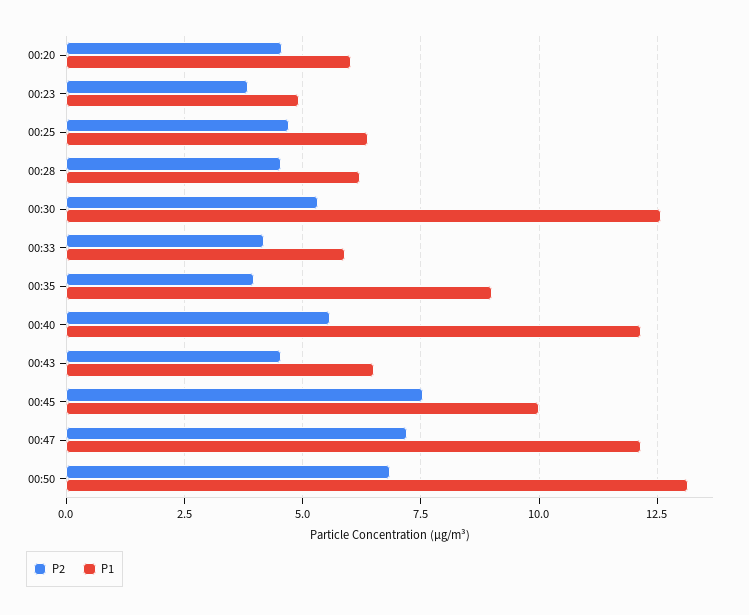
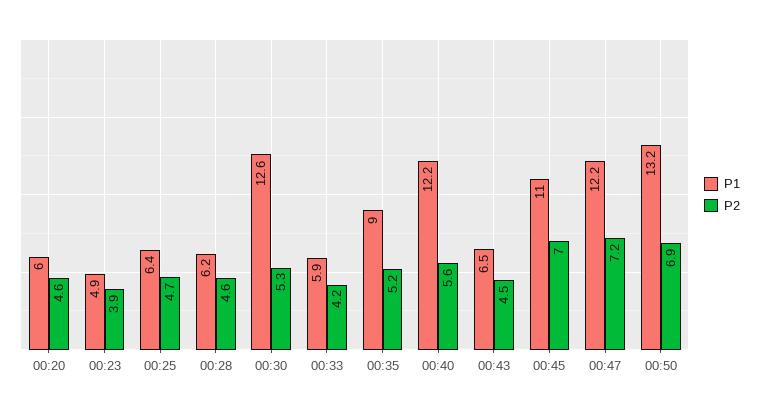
  {
    "P2": {
      "00:20": 4.6,
      "00:23": 3.9,
      "00:25": 4.7,
      "00:28": 4.6,
      "00:30": 5.3,
      "00:33": 4.2,
-     "00:35": 4,
+     "00:35": 5.2,
      "00:40": 5.6,
      "00:43": 4.5,
-     "00:45": 7.5,
+     "00:45": 7,
      "00:47": 7.2,
      "00:50": 6.9
    },
    "P1": {
      "00:20": 6,
      "00:23": 4.9,
      "00:25": 6.4,
      "00:28": 6.2,
      "00:30": 12.6,
      "00:33": 5.9,
      "00:35": 9,
      "00:40": 12.2,
      "00:43": 6.5,
-     "00:45": 10,
+     "00:45": 11,
      "00:47": 12.2,
      "00:50": 13.2
    }
  }

